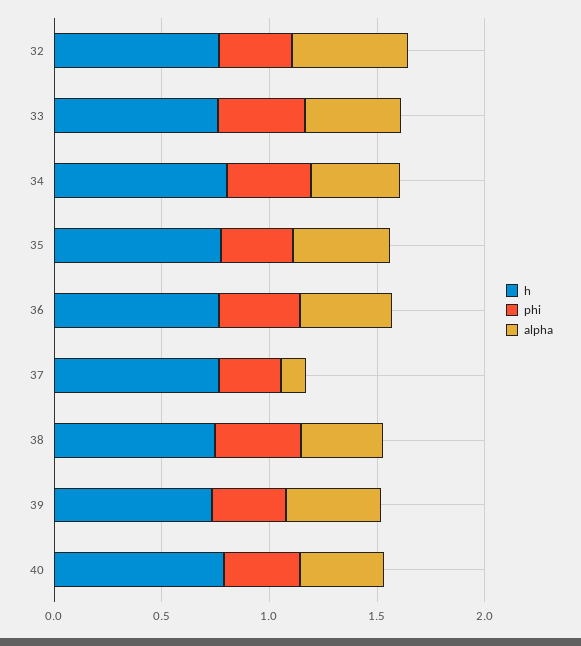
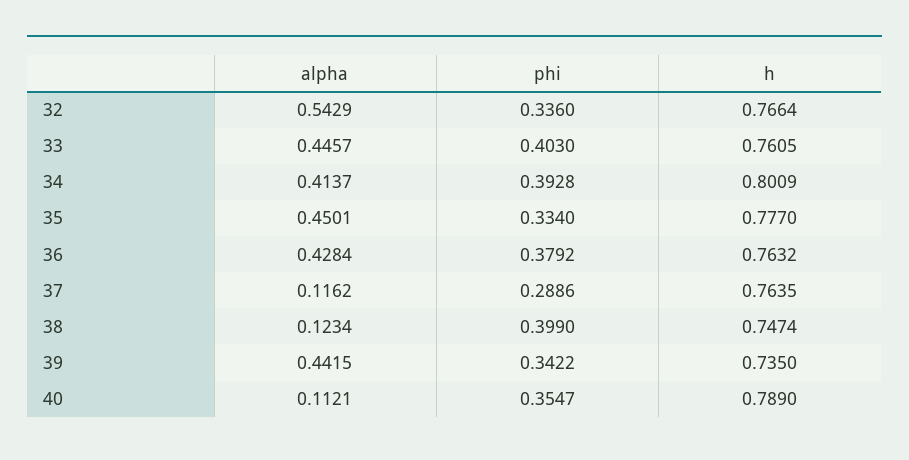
  {
    "h": {
      "32": 0.7664,
      "33": 0.7605,
      "34": 0.8009,
      "35": 0.777,
      "36": 0.7632,
      "37": 0.7635,
      "38": 0.7474,
      "39": 0.735,
      "40": 0.789
    },
    "phi": {
      "32": 0.336,
      "33": 0.403,
      "34": 0.3928,
      "35": 0.334,
      "36": 0.3792,
      "37": 0.2886,
      "38": 0.399,
      "39": 0.3422,
      "40": 0.3547
    },
    "alpha": {
      "32": 0.5429,
      "33": 0.4457,
      "34": 0.4137,
      "35": 0.4501,
      "36": 0.4284,
      "37": 0.1162,
-     "38": 0.4,
+     "38": 0.1234,
      "39": 0.4415,
-     "40": 0.4
+     "40": 0.1121
    }
  }

